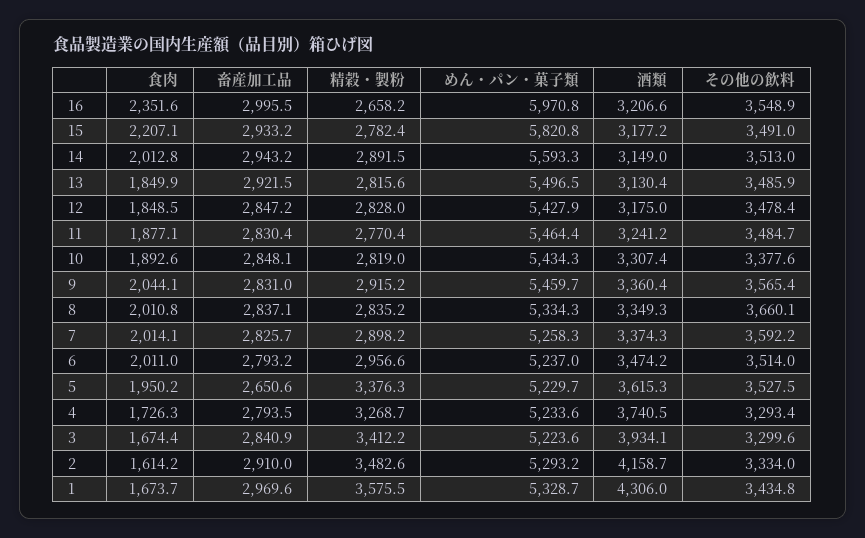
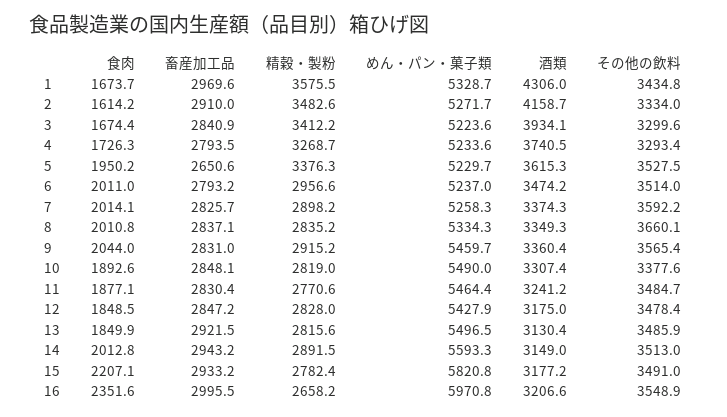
  {
    "食肉": {
      "16": 2351.6,
      "15": 2207.1,
      "14": 2012.8,
      "13": 1849.9,
      "12": 1848.5,
      "11": 1877.1,
      "10": 1892.6,
-     "9": 2044.1,
+     "9": 2044,
      "8": 2010.8,
      "7": 2014.1,
      "6": 2011,
      "5": 1950.2,
      "4": 1726.3,
      "3": 1674.4,
      "2": 1614.2,
      "1": 1673.7
    },
    "畜産加工品": {
      "16": 2995.5,
      "15": 2933.2,
      "14": 2943.2,
      "13": 2921.5,
      "12": 2847.2,
      "11": 2830.4,
      "10": 2848.1,
      "9": 2831,
      "8": 2837.1,
      "7": 2825.7,
      "6": 2793.2,
      "5": 2650.6,
      "4": 2793.5,
      "3": 2840.9,
      "2": 2910,
      "1": 2969.6
    },
    "精穀・製粉": {
      "16": 2658.2,
      "15": 2782.4,
      "14": 2891.5,
      "13": 2815.6,
      "12": 2828,
-     "11": 2770.4,
+     "11": 2770.6,
      "10": 2819,
      "9": 2915.2,
      "8": 2835.2,
      "7": 2898.2,
      "6": 2956.6,
      "5": 3376.3,
      "4": 3268.7,
      "3": 3412.2,
      "2": 3482.6,
      "1": 3575.5
    },
    "めん・パン・菓子類": {
      "16": 5970.8,
      "15": 5820.8,
      "14": 5593.3,
      "13": 5496.5,
      "12": 5427.9,
      "11": 5464.4,
-     "10": 5434.3,
+     "10": 5490,
      "9": 5459.7,
      "8": 5334.3,
      "7": 5258.3,
      "6": 5237,
      "5": 5229.7,
      "4": 5233.6,
      "3": 5223.6,
-     "2": 5293.2,
+     "2": 5271.7,
      "1": 5328.7
    },
    "酒類": {
      "16": 3206.6,
      "15": 3177.2,
      "14": 3149,
      "13": 3130.4,
      "12": 3175,
      "11": 3241.2,
      "10": 3307.4,
      "9": 3360.4,
      "8": 3349.3,
      "7": 3374.3,
      "6": 3474.2,
      "5": 3615.3,
      "4": 3740.5,
      "3": 3934.1,
      "2": 4158.7,
      "1": 4306
    },
    "その他の飲料": {
      "16": 3548.9,
      "15": 3491,
      "14": 3513,
      "13": 3485.9,
      "12": 3478.4,
      "11": 3484.7,
      "10": 3377.6,
      "9": 3565.4,
      "8": 3660.1,
      "7": 3592.2,
      "6": 3514,
      "5": 3527.5,
      "4": 3293.4,
      "3": 3299.6,
      "2": 3334,
      "1": 3434.8
    }
  }

